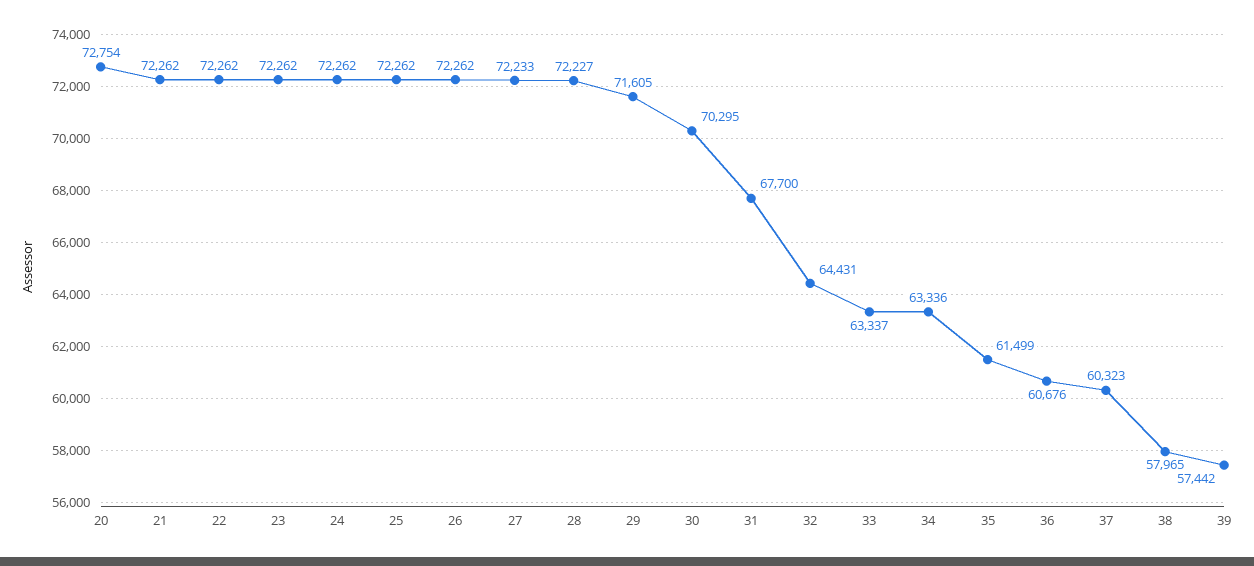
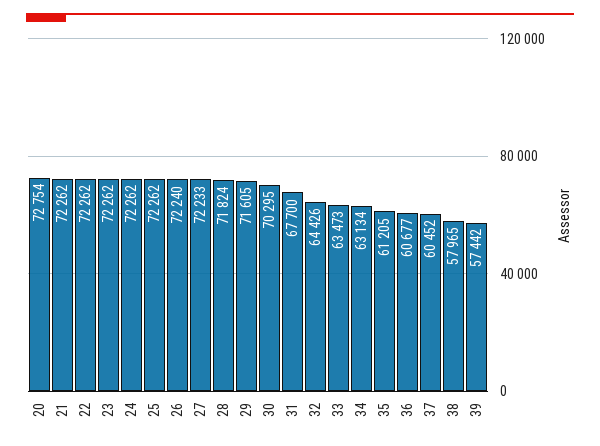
  {
    "20": 72754,
    "21": 72262,
    "22": 72262,
    "23": 72262,
    "24": 72262,
    "25": 72262,
-   "26": 72262,
+   "26": 72240,
    "27": 72233,
-   "28": 72227,
+   "28": 71824,
    "29": 71605,
    "30": 70295,
    "31": 67700,
-   "32": 64431,
+   "32": 64426,
-   "33": 63337,
+   "33": 63473,
-   "34": 63336,
+   "34": 63134,
-   "35": 61499,
+   "35": 61205,
-   "36": 60676,
+   "36": 60677,
-   "37": 60323,
+   "37": 60452,
    "38": 57965,
    "39": 57442
  }

